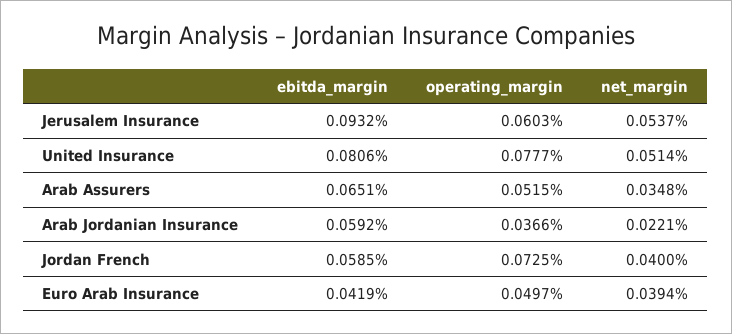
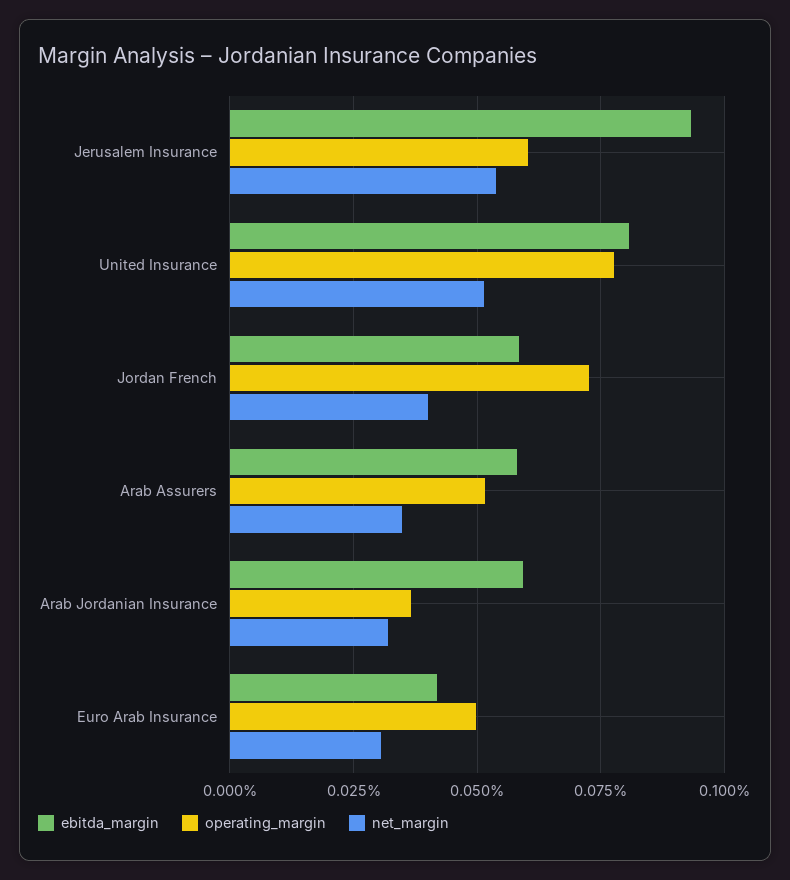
  {
    "ebitda_margin": {
      "Jerusalem Insurance": 0.0932,
      "United Insurance": 0.0806,
-     "Arab Assurers": 0.0651,
+     "Arab Assurers": 0.0575,
      "Arab Jordanian Insurance": 0.0592,
      "Jordan French": 0.0585,
      "Euro Arab Insurance": 0.0419
    },
    "operating_margin": {
      "Jerusalem Insurance": 0.0603,
      "United Insurance": 0.0777,
      "Arab Assurers": 0.0515,
      "Arab Jordanian Insurance": 0.0366,
      "Jordan French": 0.0725,
      "Euro Arab Insurance": 0.0497
    },
    "net_margin": {
      "Jerusalem Insurance": 0.0537,
      "United Insurance": 0.0514,
      "Arab Assurers": 0.0348,
-     "Arab Jordanian Insurance": 0.0221,
+     "Arab Jordanian Insurance": 0.0325,
      "Jordan French": 0.04,
-     "Euro Arab Insurance": 0.0394
+     "Euro Arab Insurance": 0.03
    }
  }

